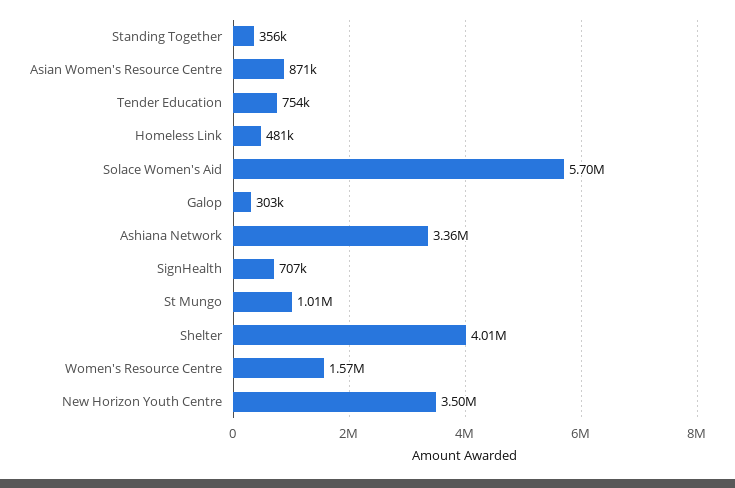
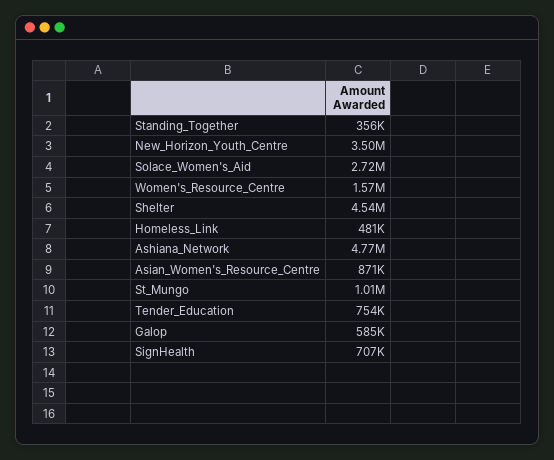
  {
    "Standing Together": 356000,
    "Asian Women's Resource Centre": 871000,
    "Tender Education": 754000,
    "Homeless Link": 481000,
-   "Solace Women's Aid": 5700000,
+   "Solace Women's Aid": 2720000,
-   "Galop": 303000,
+   "Galop": 585000,
-   "Ashiana Network": 3360000,
+   "Ashiana Network": 4770000,
    "SignHealth": 707000,
    "St Mungo": 1010000,
-   "Shelter": 4010000,
+   "Shelter": 4540000,
    "Women's Resource Centre": 1570000,
    "New Horizon Youth Centre": 3500000
  }

